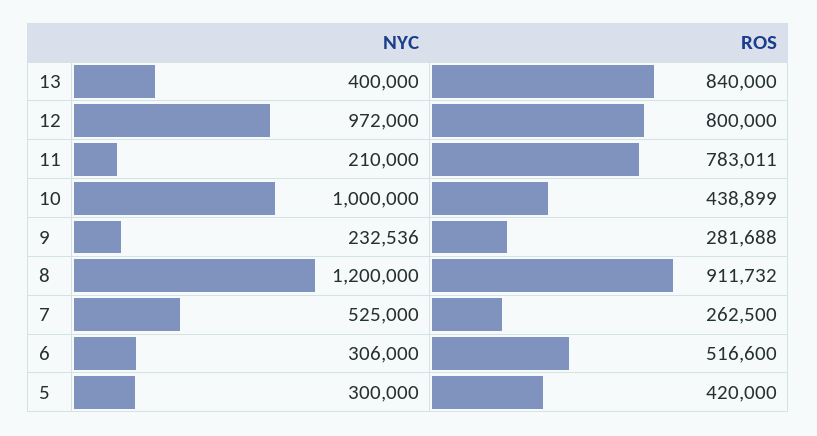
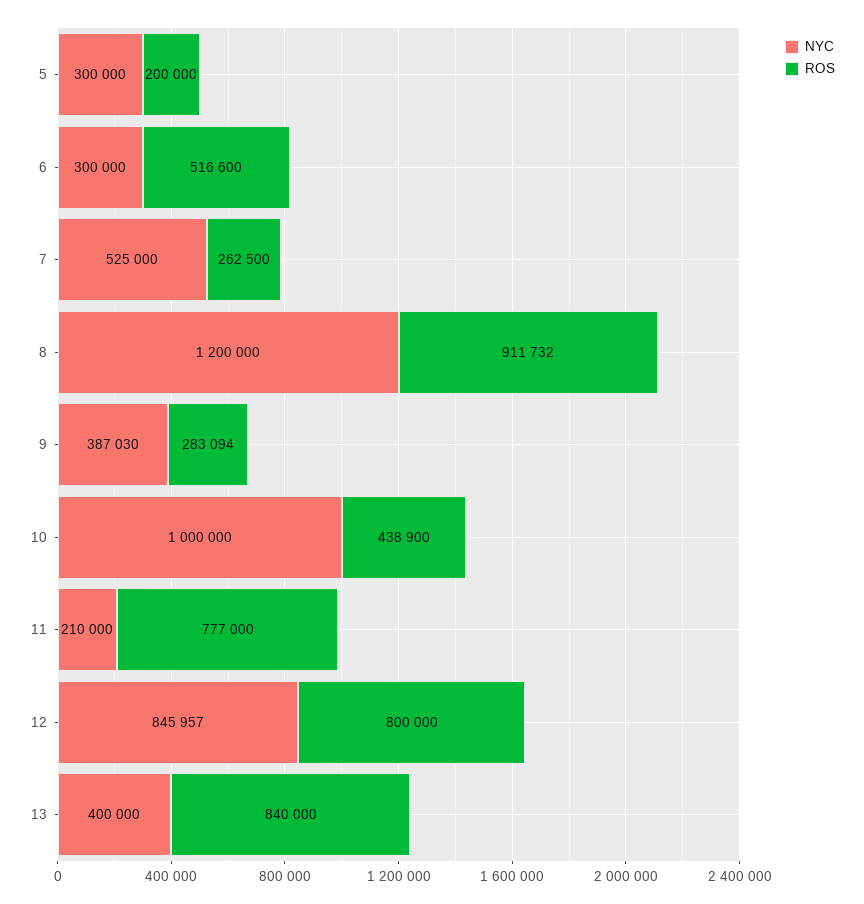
  {
    "NYC": {
      "13": 400000,
-     "12": 972000,
+     "12": 845957,
      "11": 210000,
      "10": 1000000,
-     "9": 232536,
+     "9": 387030,
      "8": 1200000,
      "7": 525000,
-     "6": 306000,
+     "6": 300000,
      "5": 300000
    },
    "ROS": {
      "13": 840000,
      "12": 800000,
-     "11": 783011,
+     "11": 777000,
-     "10": 438899,
+     "10": 438900,
-     "9": 281688,
+     "9": 283094,
      "8": 911732,
      "7": 262500,
      "6": 516600,
-     "5": 420000
+     "5": 200000
    }
  }

